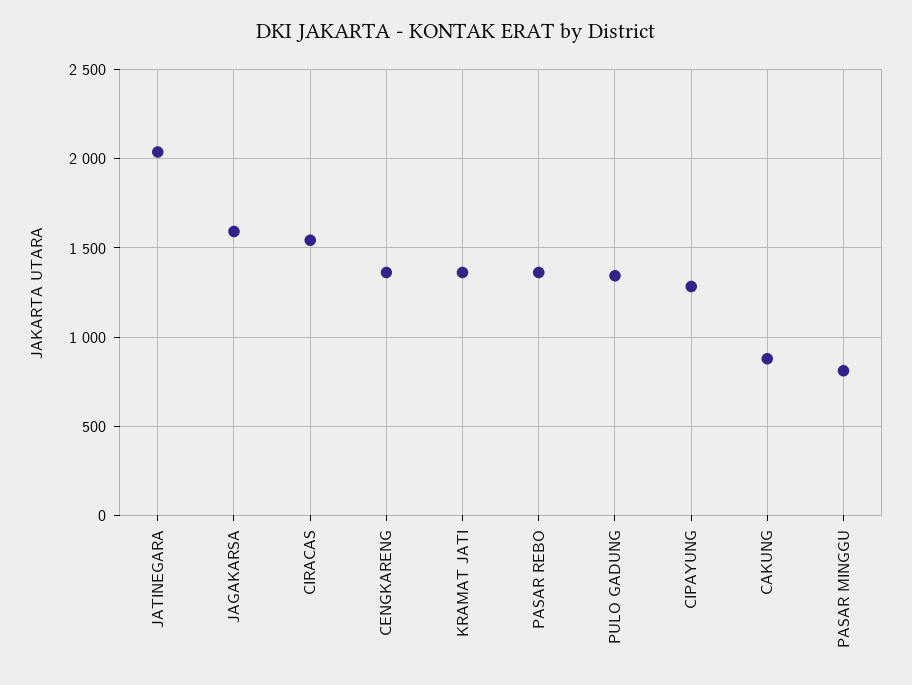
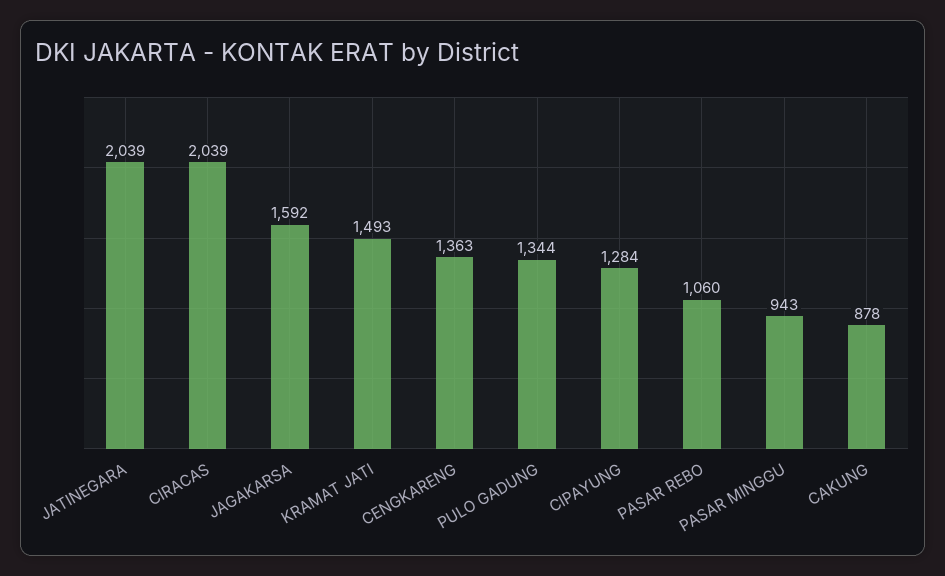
  {
    "JATINEGARA": 2039,
    "JAGAKARSA": 1592,
-   "CIRACAS": 1550,
+   "CIRACAS": 2039,
    "CENGKARENG": 1363,
-   "KRAMAT JATI": 1350,
+   "KRAMAT JATI": 1493,
-   "PASAR REBO": 1350,
+   "PASAR REBO": 1060,
    "PULO GADUNG": 1344,
    "CIPAYUNG": 1284,
    "CAKUNG": 878,
-   "PASAR MINGGU": 800
+   "PASAR MINGGU": 943
  }

